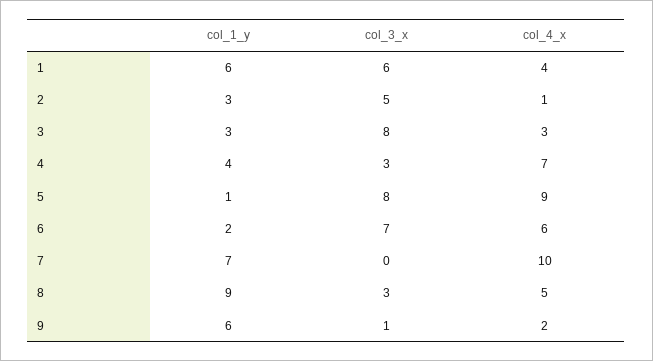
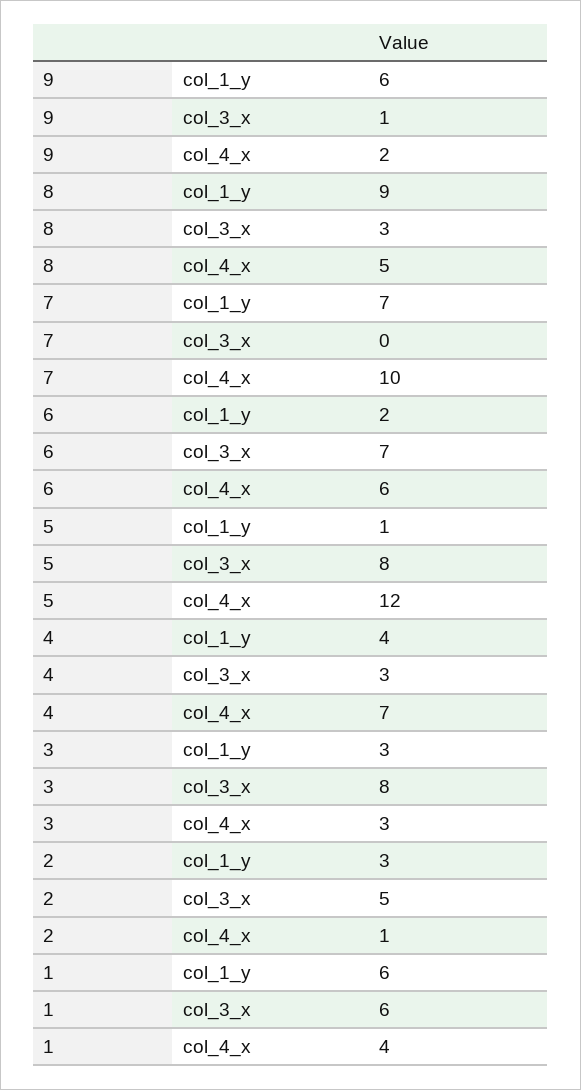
  {
    "col_1_y": {
      "1": 6,
      "2": 3,
      "3": 3,
      "4": 4,
      "5": 1,
      "6": 2,
      "7": 7,
      "8": 9,
      "9": 6
    },
    "col_3_x": {
      "1": 6,
      "2": 5,
      "3": 8,
      "4": 3,
      "5": 8,
      "6": 7,
      "7": 0,
      "8": 3,
      "9": 1
    },
    "col_4_x": {
      "1": 4,
      "2": 1,
      "3": 3,
      "4": 7,
-     "5": 9,
+     "5": 12,
      "6": 6,
      "7": 10,
      "8": 5,
      "9": 2
    }
  }

